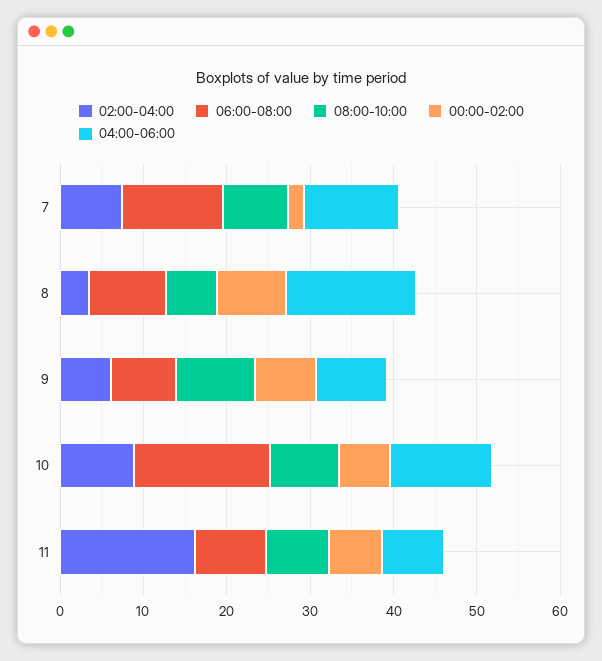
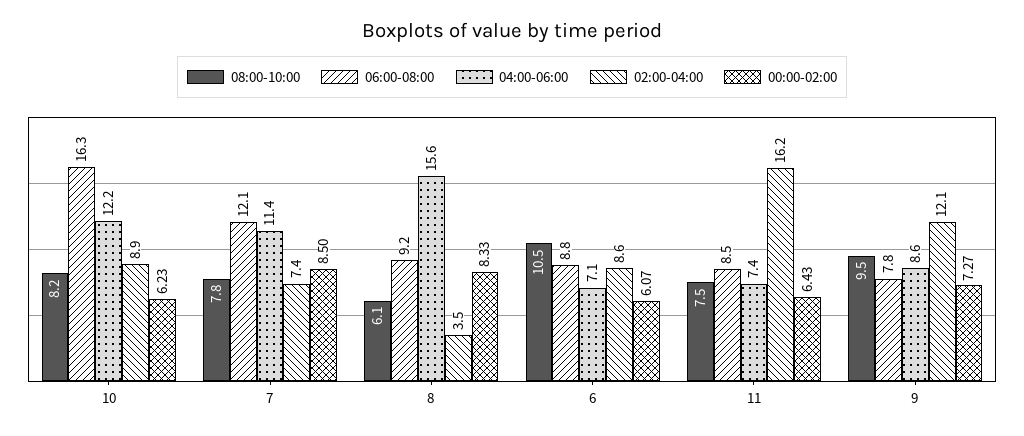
  {
    "02:00-04:00": {
      "7": 7.4,
      "8": 3.5,
-     "9": 6,
+     "9": 12.1,
      "10": 8.9,
-     "11": 16.2
+     "11": 16.2,
+     "6": 8.6
    },
    "06:00-08:00": {
      "7": 12.1,
      "8": 9.2,
      "9": 7.8,
      "10": 16.3,
-     "11": 8.5
+     "11": 8.5,
+     "6": 8.8
    },
    "08:00-10:00": {
      "7": 7.8,
      "8": 6.1,
      "9": 9.5,
      "10": 8.2,
-     "11": 7.5
+     "11": 7.5,
+     "6": 10.5
    },
    "00:00-02:00": {
-     "7": 2,
+     "7": 8.5,
      "8": 8.33,
      "9": 7.27,
      "10": 6.23,
-     "11": 6.43
+     "11": 6.43,
+     "6": 6.07
    },
    "04:00-06:00": {
      "7": 11.4,
      "8": 15.6,
      "9": 8.6,
      "10": 12.2,
-     "11": 7.4
+     "11": 7.4,
+     "6": 7.1
    }
  }

